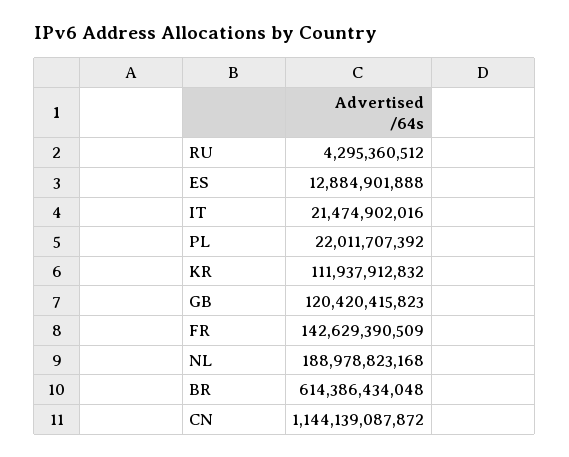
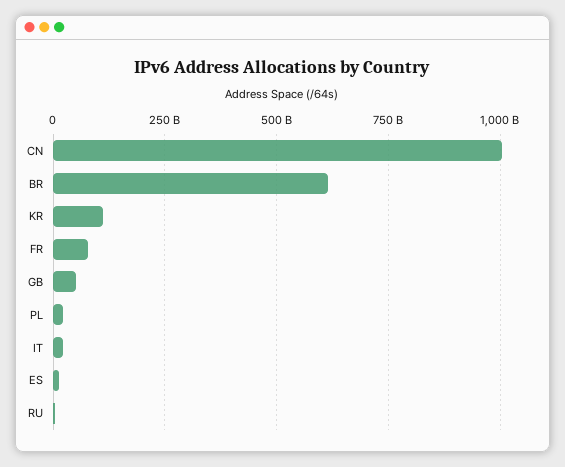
  {
    "RU": 4295360512,
    "ES": 12884901888,
    "IT": 21474902016,
    "PL": 22011707392,
    "KR": 111937912832,
-   "GB": 120420415823,
+   "GB": 50000000000,
-   "FR": 142629390509,
+   "FR": 75000000000,
-   "NL": 188978823168,
    "BR": 614386434048,
-   "CN": 1144139087872
+   "CN": 1000000000000
  }

